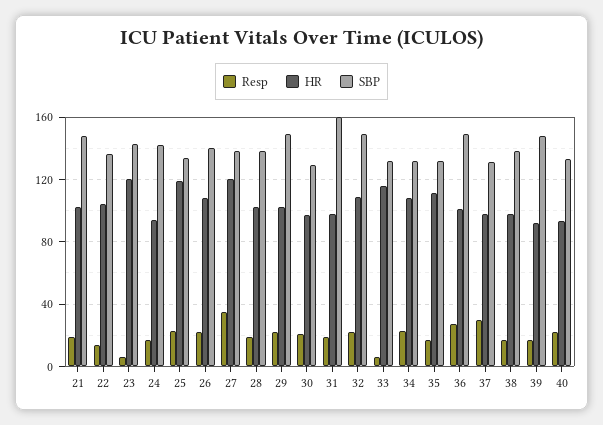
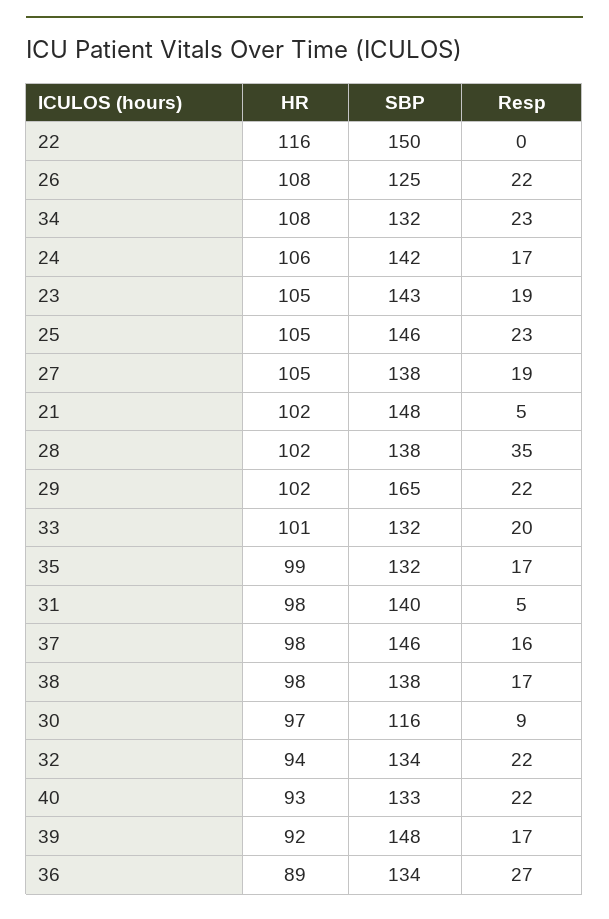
  {
    "Resp": {
-     "21": 20,
+     "21": 5,
-     "22": 15,
+     "22": 0,
-     "23": 5,
+     "23": 19,
      "24": 17,
      "25": 23,
      "26": 22,
-     "27": 35,
+     "27": 19,
-     "28": 20,
+     "28": 35,
      "29": 22,
-     "30": 20,
+     "30": 9,
-     "31": 20,
+     "31": 5,
      "32": 22,
-     "33": 5,
+     "33": 20,
      "34": 23,
      "35": 17,
      "36": 27,
-     "37": 30,
+     "37": 16,
      "38": 17,
      "39": 17,
      "40": 22
    },
    "HR": {
      "21": 102,
-     "22": 105,
+     "22": 116,
-     "23": 120,
+     "23": 105,
-     "24": 95,
+     "24": 106,
-     "25": 120,
+     "25": 105,
      "26": 108,
-     "27": 120,
+     "27": 105,
      "28": 102,
      "29": 102,
      "30": 97,
      "31": 98,
-     "32": 110,
+     "32": 94,
-     "33": 115,
+     "33": 101,
      "34": 108,
-     "35": 110,
+     "35": 99,
-     "36": 100,
+     "36": 89,
      "37": 98,
      "38": 98,
      "39": 92,
      "40": 93
    },
    "SBP": {
      "21": 148,
-     "22": 135,
+     "22": 150,
      "23": 143,
      "24": 142,
-     "25": 135,
+     "25": 146,
-     "26": 140,
+     "26": 125,
      "27": 138,
      "28": 138,
-     "29": 150,
+     "29": 165,
-     "30": 130,
+     "30": 116,
-     "31": 160,
+     "31": 140,
-     "32": 150,
+     "32": 134,
      "33": 132,
      "34": 132,
      "35": 132,
-     "36": 150,
+     "36": 134,
-     "37": 130,
+     "37": 146,
      "38": 138,
      "39": 148,
      "40": 133
    }
  }

